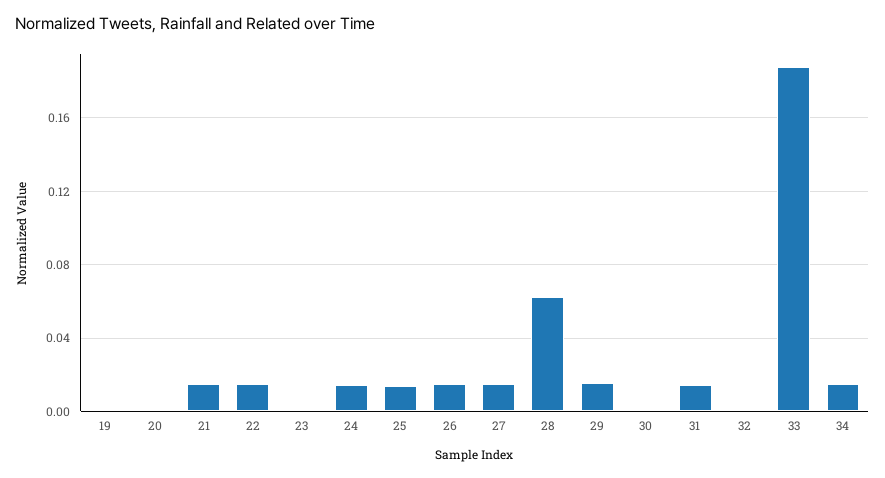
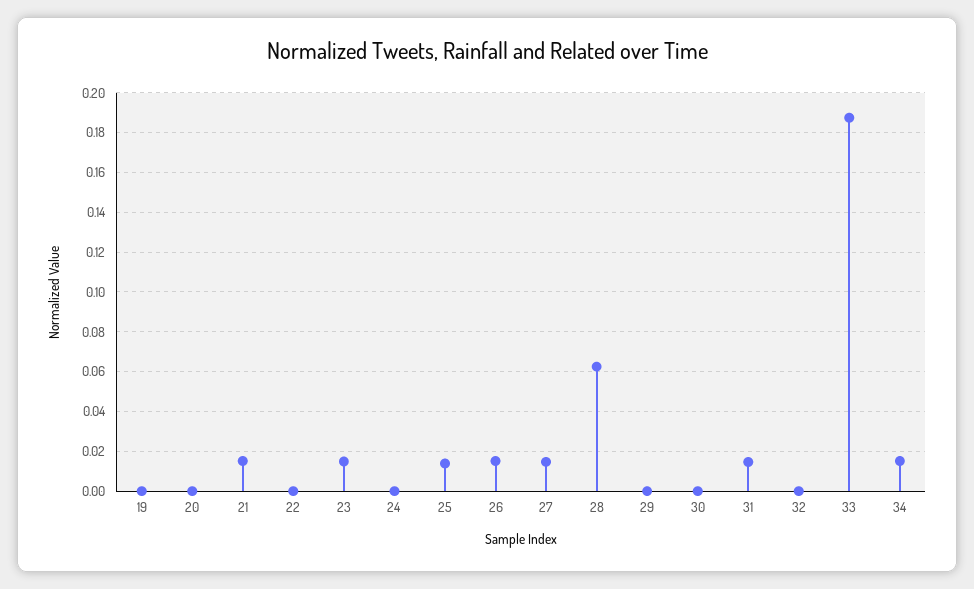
  {
    "19": 0,
    "20": 0,
    "21": 0.015,
-   "22": 0.015,
+   "22": 0,
-   "23": 0,
+   "23": 0.015,
-   "24": 0.015,
+   "24": 0,
    "25": 0.015,
    "26": 0.015,
    "27": 0.015,
    "28": 0.065,
-   "29": 0.015,
+   "29": 0,
    "30": 0,
    "31": 0.015,
    "32": 0,
    "33": 0.19,
    "34": 0.015
  }

